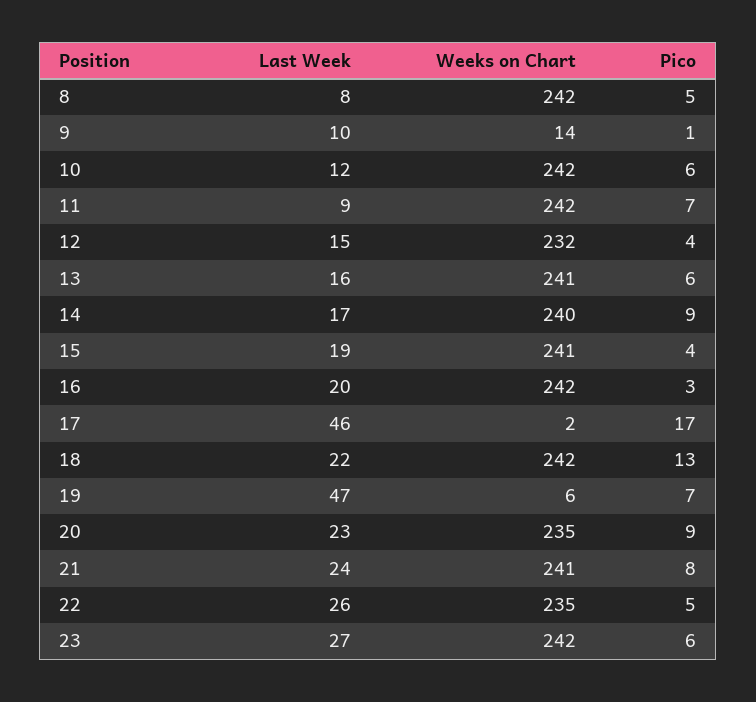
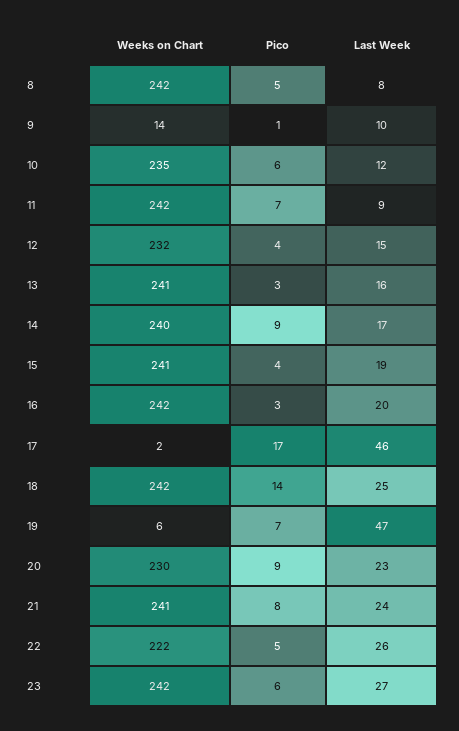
  {
    "Last Week": {
      "8": 8,
      "9": 10,
      "10": 12,
      "11": 9,
      "12": 15,
      "13": 16,
      "14": 17,
      "15": 19,
      "16": 20,
      "17": 46,
-     "18": 22,
+     "18": 25,
      "19": 47,
      "20": 23,
      "21": 24,
      "22": 26,
      "23": 27
    },
    "Weeks on Chart": {
      "8": 242,
      "9": 14,
-     "10": 242,
+     "10": 235,
      "11": 242,
      "12": 232,
      "13": 241,
      "14": 240,
      "15": 241,
      "16": 242,
      "17": 2,
      "18": 242,
      "19": 6,
-     "20": 235,
+     "20": 230,
      "21": 241,
-     "22": 235,
+     "22": 222,
      "23": 242
    },
    "Pico": {
      "8": 5,
      "9": 1,
      "10": 6,
      "11": 7,
      "12": 4,
-     "13": 6,
+     "13": 3,
      "14": 9,
      "15": 4,
      "16": 3,
      "17": 17,
-     "18": 13,
+     "18": 14,
      "19": 7,
      "20": 9,
      "21": 8,
      "22": 5,
      "23": 6
    }
  }

